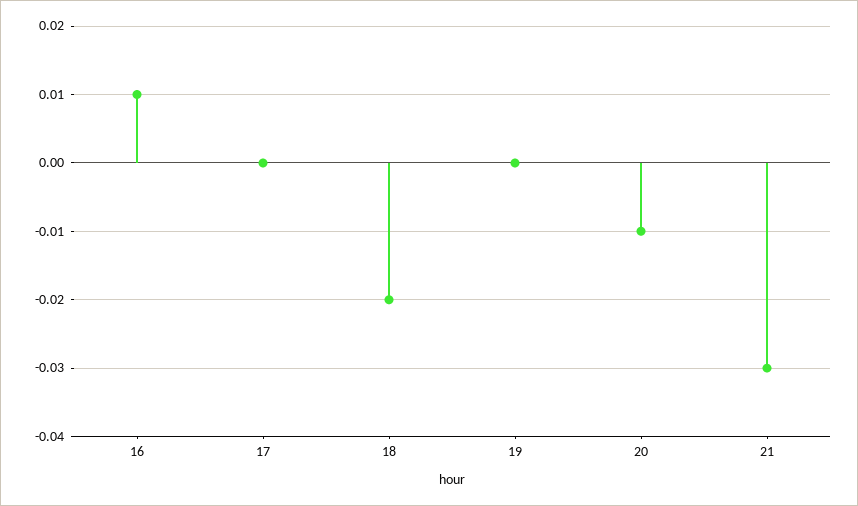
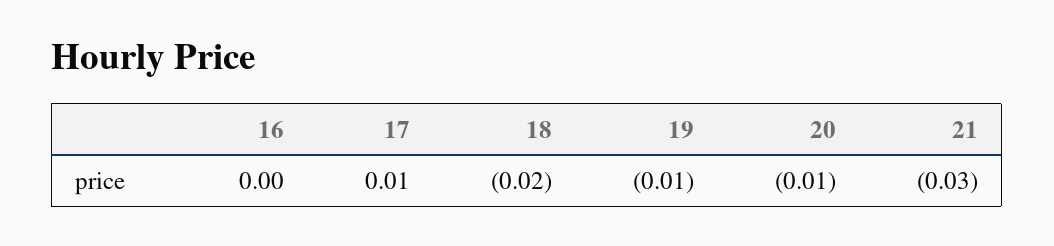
  {
-   "16": 0.01,
+   "16": 0,
-   "17": 0,
+   "17": 0.01,
    "18": -0.02,
-   "19": 0,
+   "19": -0.01,
    "20": -0.01,
    "21": -0.03
  }

